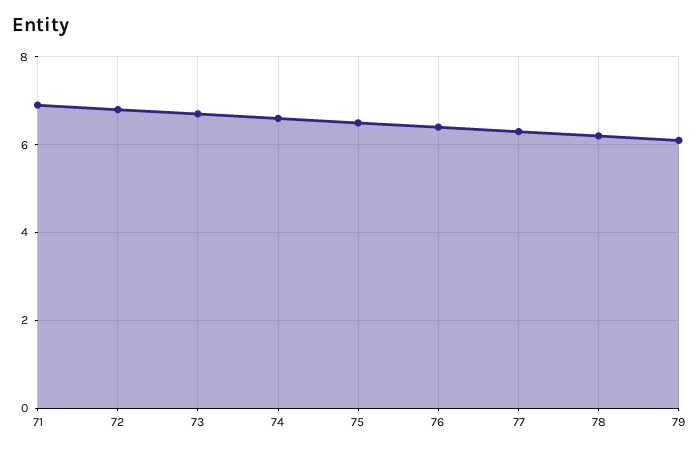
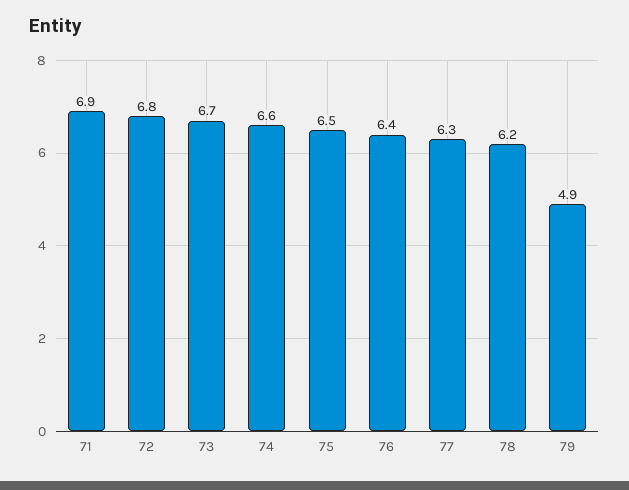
  {
    "71": 6.9,
    "72": 6.8,
    "73": 6.7,
    "74": 6.6,
    "75": 6.5,
    "76": 6.4,
    "77": 6.3,
    "78": 6.2,
-   "79": 6
+   "79": 4.9
  }

